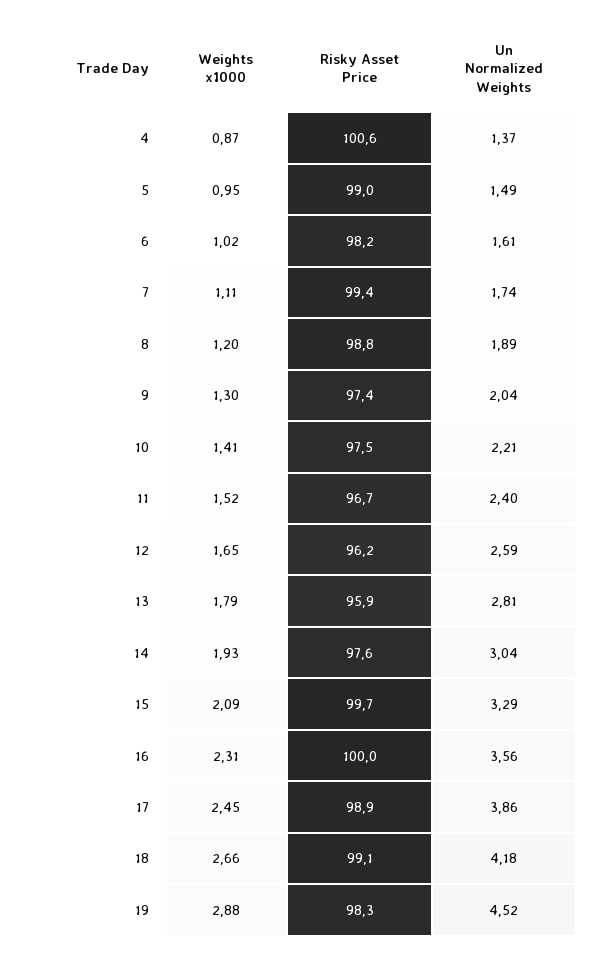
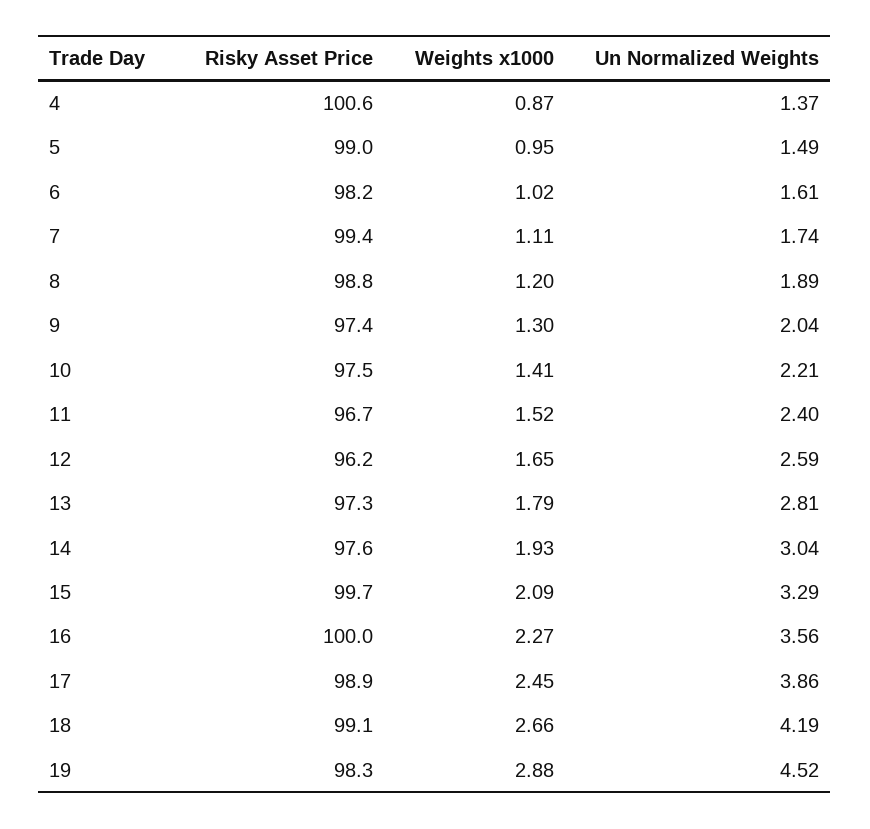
  {
    "Weights x1000": {
      "4": 0.87,
      "5": 0.95,
      "6": 1.02,
      "7": 1.11,
      "8": 1.2,
      "9": 1.3,
      "10": 1.41,
      "11": 1.52,
      "12": 1.65,
      "13": 1.79,
      "14": 1.93,
      "15": 2.09,
-     "16": 2.31,
+     "16": 2.27,
      "17": 2.45,
      "18": 2.66,
      "19": 2.88
    },
    "Risky Asset Price": {
      "4": 100.6,
      "5": 99,
      "6": 98.2,
      "7": 99.4,
      "8": 98.8,
      "9": 97.4,
      "10": 97.5,
      "11": 96.7,
      "12": 96.2,
-     "13": 95.9,
+     "13": 97.3,
      "14": 97.6,
      "15": 99.7,
      "16": 100,
      "17": 98.9,
      "18": 99.1,
      "19": 98.3
    },
    "Un Normalized Weights": {
      "4": 1.37,
      "5": 1.49,
      "6": 1.61,
      "7": 1.74,
      "8": 1.89,
      "9": 2.04,
      "10": 2.21,
      "11": 2.4,
      "12": 2.59,
      "13": 2.81,
      "14": 3.04,
      "15": 3.29,
      "16": 3.56,
      "17": 3.86,
-     "18": 4.18,
+     "18": 4.19,
      "19": 4.52
    }
  }

